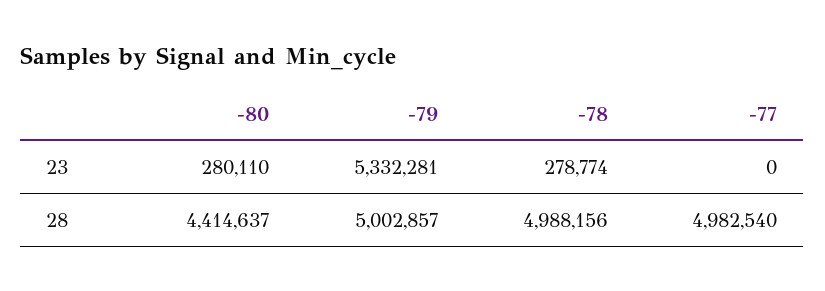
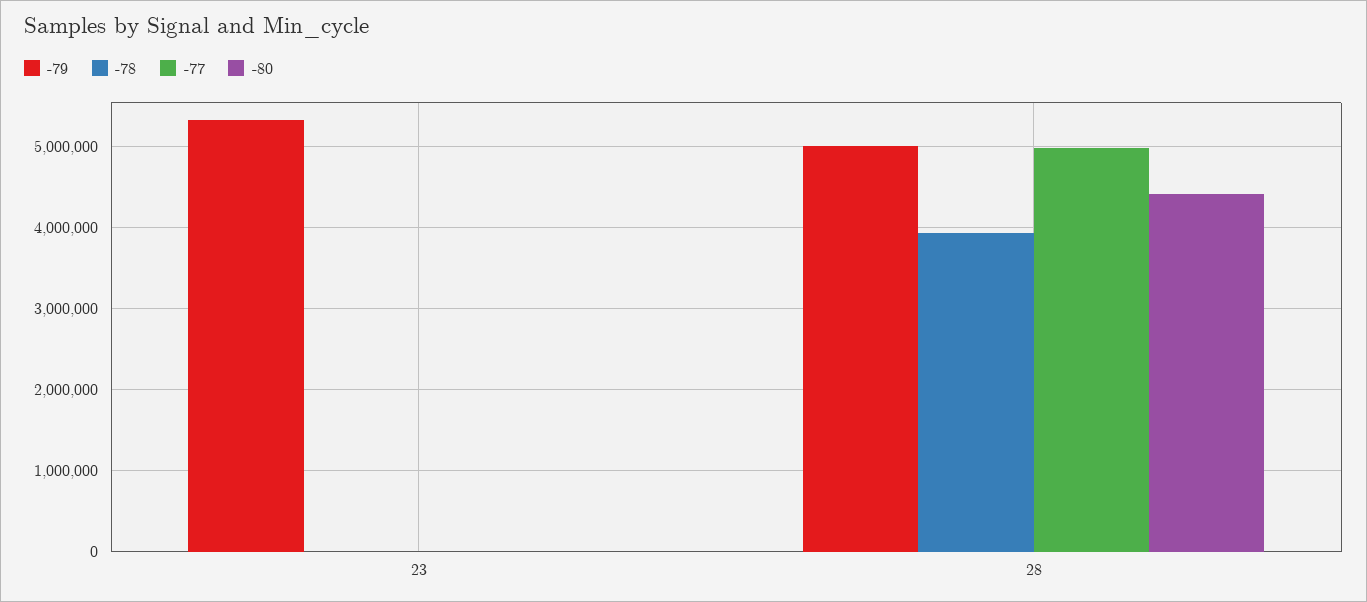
  {
    "-80": {
-     "23": 280110,
+     "23": 0,
      "28": 4414637
    },
    "-79": {
      "23": 5332281,
      "28": 5002857
    },
    "-78": {
-     "23": 278774,
+     "23": 0,
-     "28": 4988156
+     "28": 3900000
    },
    "-77": {
      "23": 0,
      "28": 4982540
    }
  }

